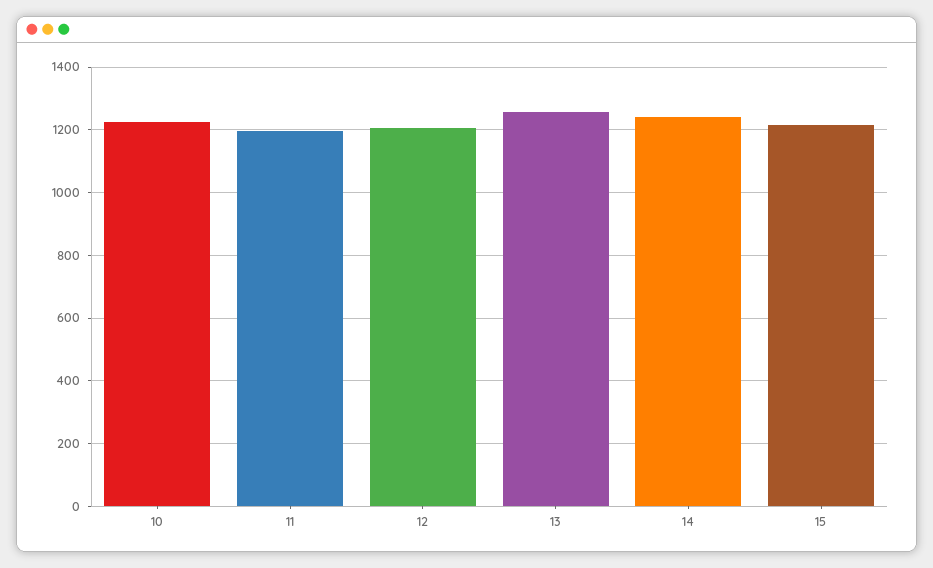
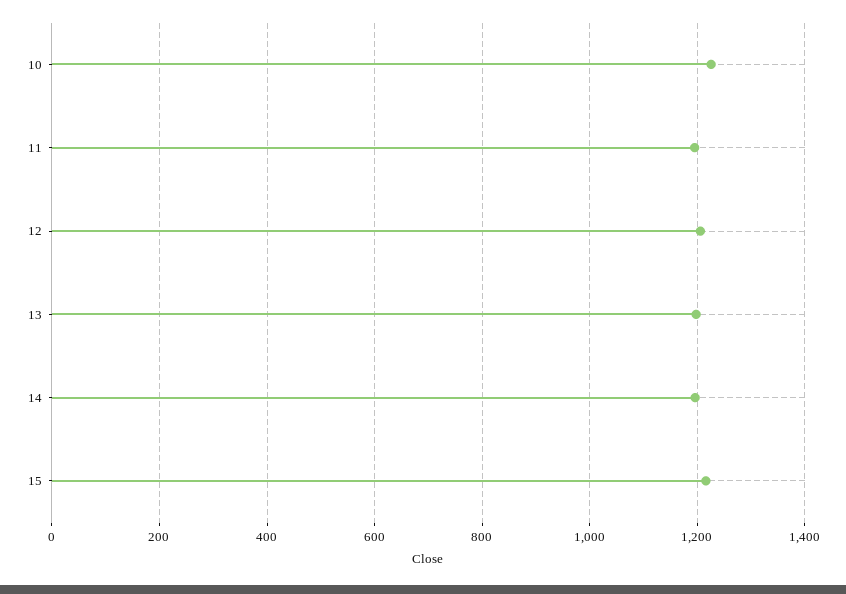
  {
    "10": 1220,
    "11": 1200,
    "12": 1200,
-   "13": 1260,
+   "13": 1200,
-   "14": 1240,
+   "14": 1200,
    "15": 1220
  }

